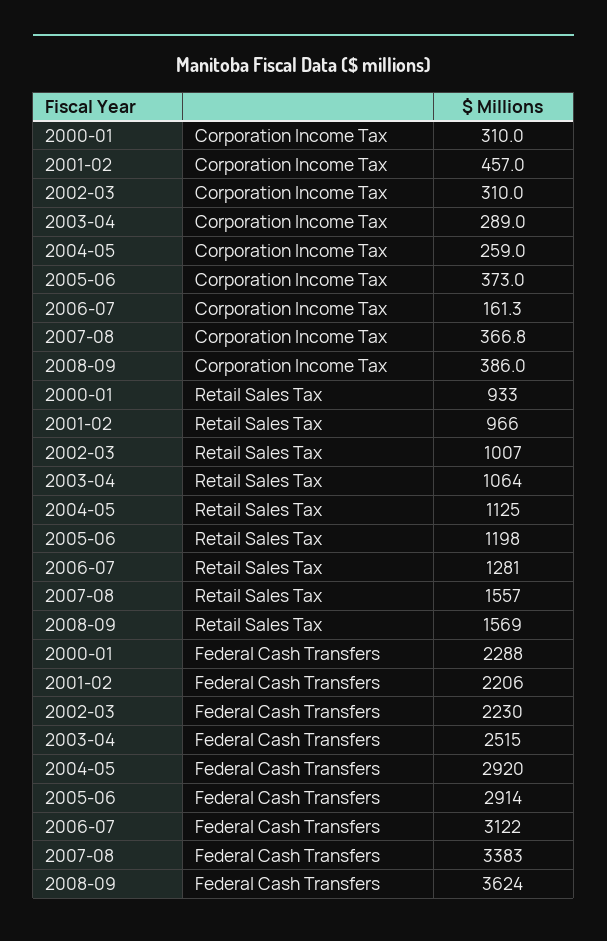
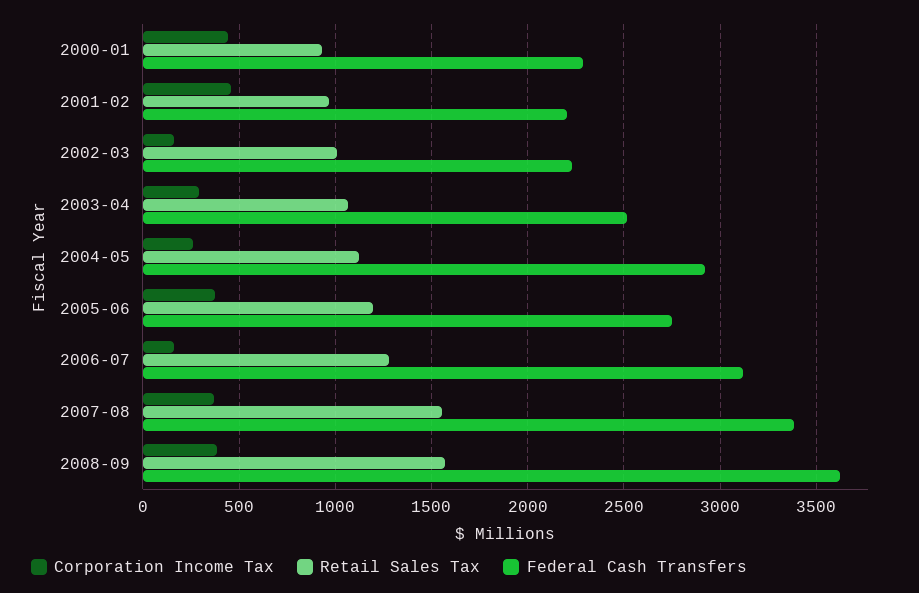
  {
    "Corporation Income Tax": {
-     "2000-01": 310,
+     "2000-01": 450,
      "2001-02": 457,
-     "2002-03": 310,
+     "2002-03": 150,
      "2003-04": 289,
      "2004-05": 259,
      "2005-06": 373,
      "2006-07": 161.3,
      "2007-08": 366.8,
      "2008-09": 386
    },
    "Retail Sales Tax": {
      "2000-01": 933,
      "2001-02": 966,
      "2002-03": 1007,
      "2003-04": 1064,
      "2004-05": 1125,
      "2005-06": 1198,
      "2006-07": 1281,
      "2007-08": 1557,
      "2008-09": 1569
    },
    "Federal Cash Transfers": {
      "2000-01": 2288,
      "2001-02": 2206,
      "2002-03": 2230,
      "2003-04": 2515,
      "2004-05": 2920,
-     "2005-06": 2914,
+     "2005-06": 2750,
      "2006-07": 3122,
      "2007-08": 3383,
      "2008-09": 3624
    }
  }

